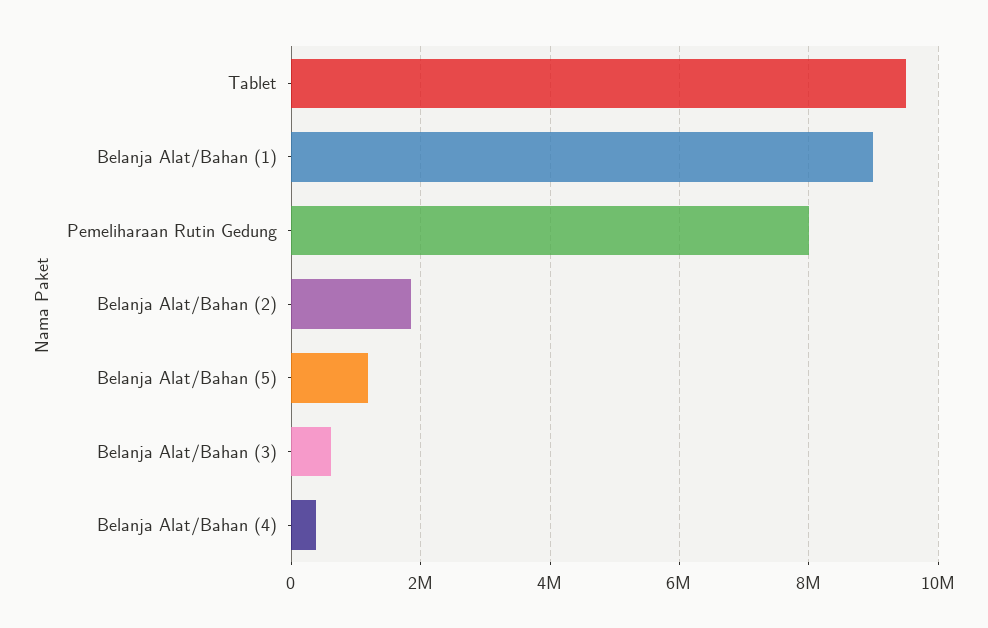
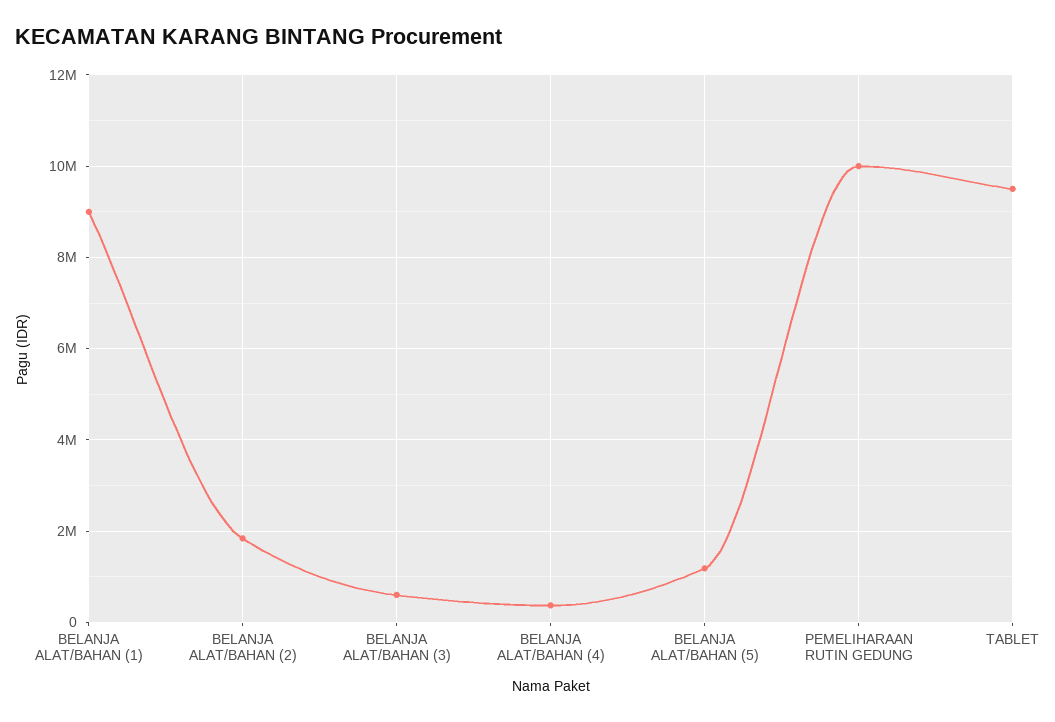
  {
    "Tablet": 9600000,
    "Belanja Alat/Bahan (1)": 9000000,
-   "Pemeliharaan Rutin Gedung": 8000000,
+   "Pemeliharaan Rutin Gedung": 10000000,
    "Belanja Alat/Bahan (2)": 1800000,
    "Belanja Alat/Bahan (5)": 1200000,
    "Belanja Alat/Bahan (3)": 600000,
    "Belanja Alat/Bahan (4)": 400000
  }

